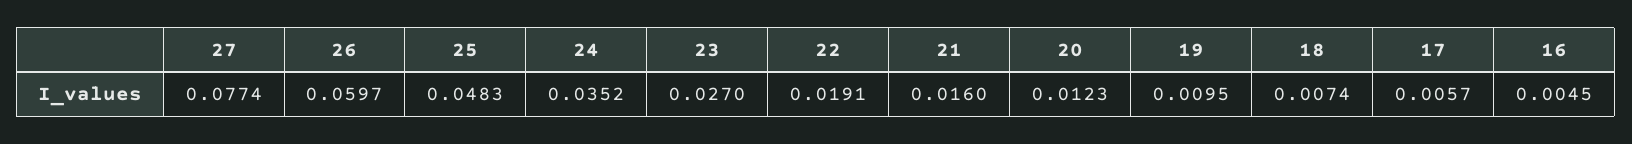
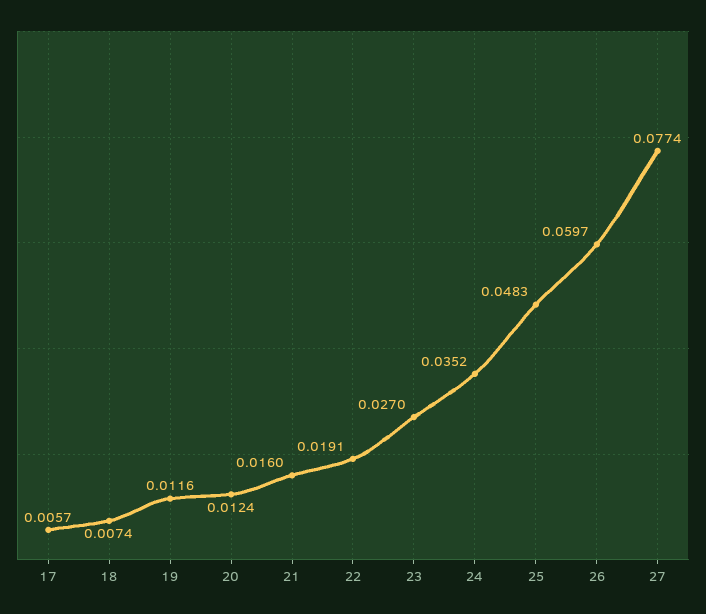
  {
    "27": 0.0774,
    "26": 0.0597,
    "25": 0.0483,
    "24": 0.0352,
    "23": 0.027,
    "22": 0.0191,
    "21": 0.016,
-   "20": 0.0123,
+   "20": 0.0124,
-   "19": 0.0095,
+   "19": 0.0116,
    "18": 0.0074,
-   "17": 0.0057,
+   "17": 0.0057
-   "16": 0.0045
  }

